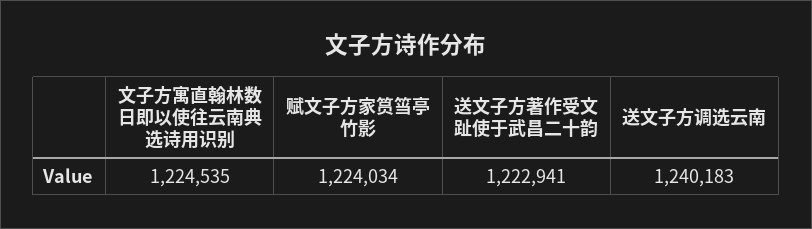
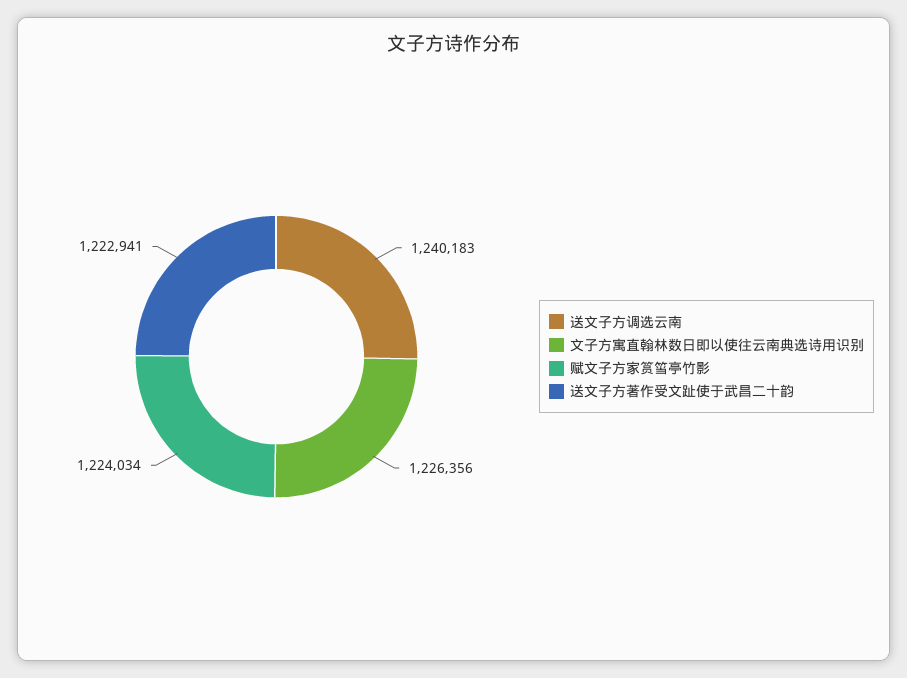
  {
-   "文子方寓直翰林数日即以使往云南典选诗用识别": 1224535,
+   "文子方寓直翰林数日即以使往云南典选诗用识别": 1226356,
    "赋文子方家筼筜亭竹影": 1224034,
    "送文子方著作受文趾使于武昌二十韵": 1222941,
    "送文子方调选云南": 1240183
  }

